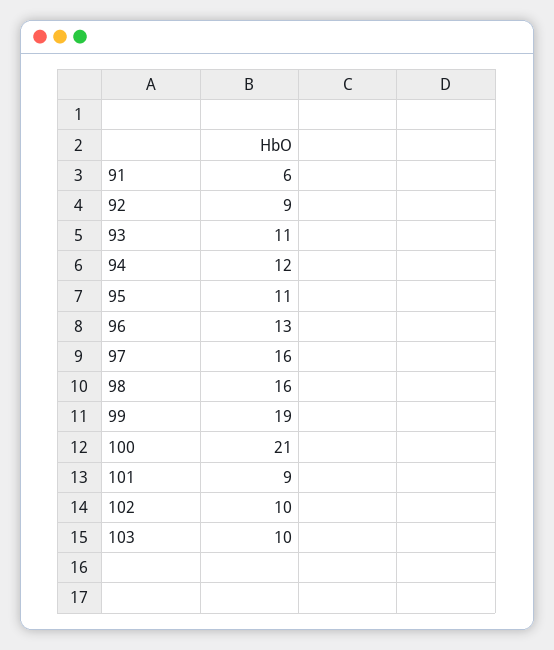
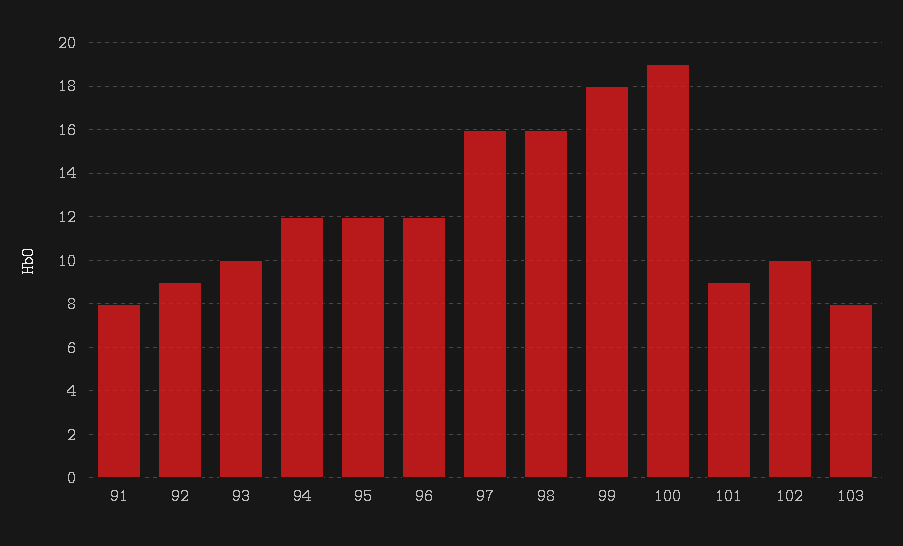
  {
-   "91": 6,
+   "91": 8,
    "92": 9,
-   "93": 11,
+   "93": 10,
    "94": 12,
-   "95": 11,
+   "95": 12,
-   "96": 13,
+   "96": 12,
    "97": 16,
    "98": 16,
-   "99": 19,
+   "99": 18,
-   "100": 21,
+   "100": 19,
    "101": 9,
    "102": 10,
-   "103": 10
+   "103": 8
  }

